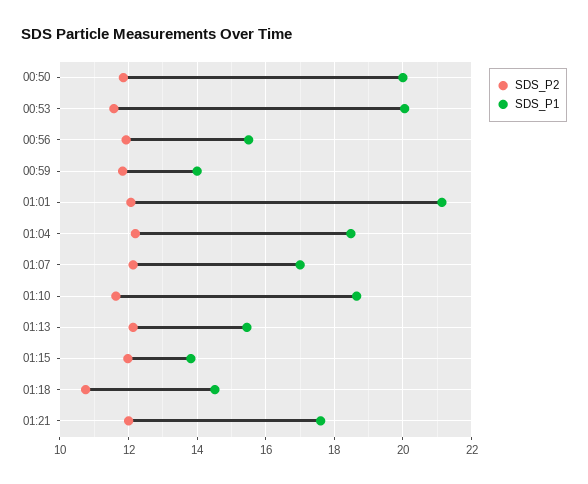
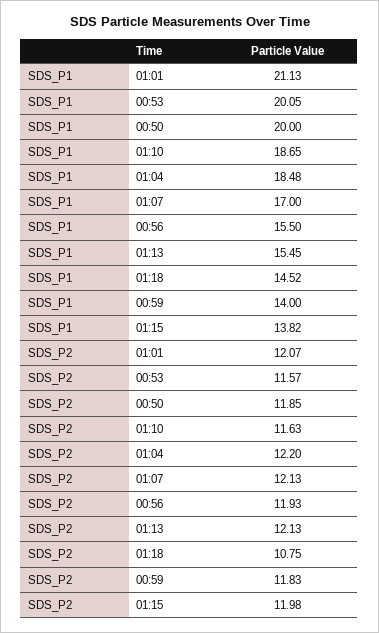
  {
    "SDS_P2": {
      "00:50": 11.85,
      "00:53": 11.57,
      "00:56": 11.93,
      "00:59": 11.83,
      "01:01": 12.07,
      "01:04": 12.2,
      "01:07": 12.13,
      "01:10": 11.63,
      "01:13": 12.13,
      "01:15": 11.98,
-     "01:18": 10.75,
+     "01:18": 10.75
-     "01:21": 12
    },
    "SDS_P1": {
      "00:50": 20,
      "00:53": 20.05,
      "00:56": 15.5,
      "00:59": 14,
      "01:01": 21.13,
      "01:04": 18.48,
      "01:07": 17,
      "01:10": 18.65,
      "01:13": 15.45,
      "01:15": 13.82,
-     "01:18": 14.52,
+     "01:18": 14.52
-     "01:21": 17.6
    }
  }

